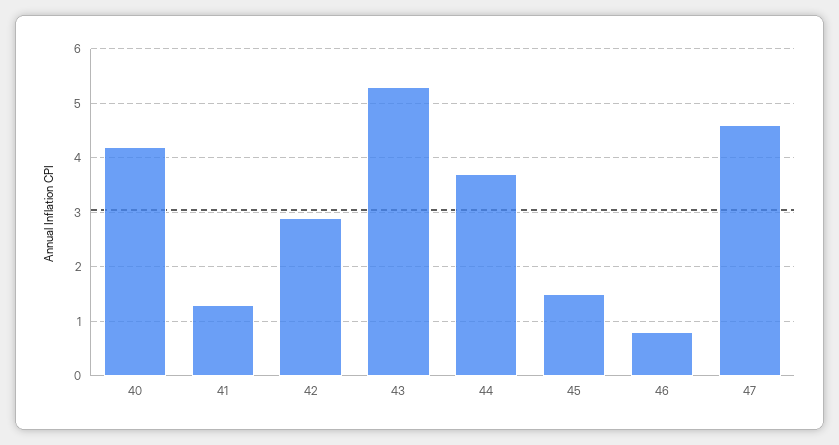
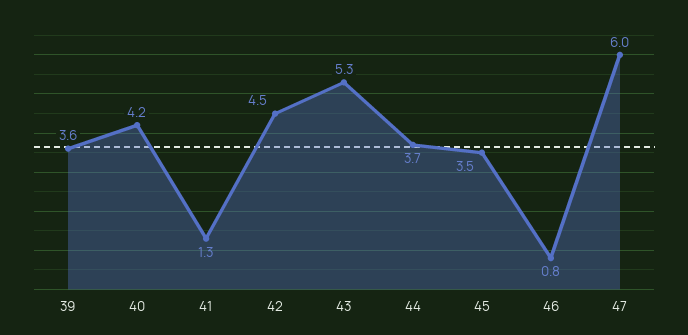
  {
    "40": 4.2,
    "41": 1.3,
-   "42": 3,
+   "42": 4.5,
    "43": 5.3,
    "44": 3.7,
-   "45": 1.5,
+   "45": 3.5,
    "46": 0.8,
-   "47": 4.5
+   "47": 6,
+   "39": 3.6
  }

